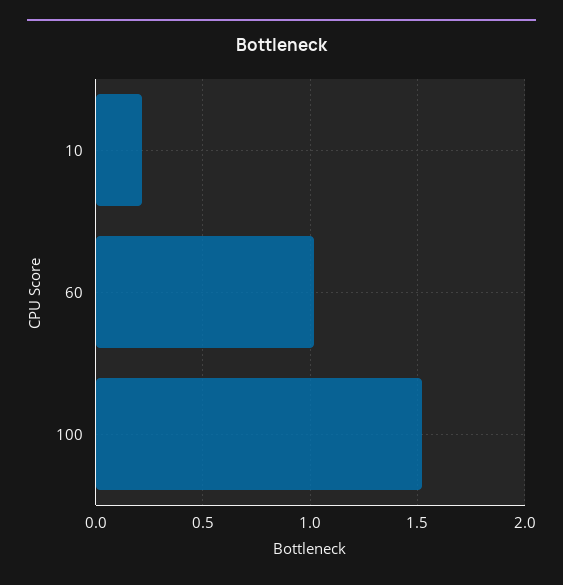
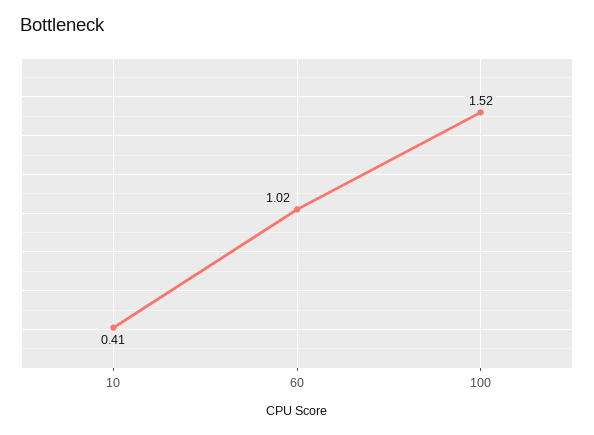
  {
-   "10": 0.2,
+   "10": 0.41,
    "60": 1.02,
    "100": 1.52
  }

